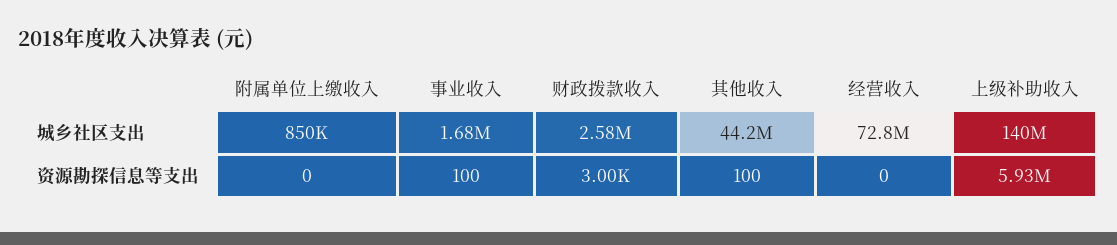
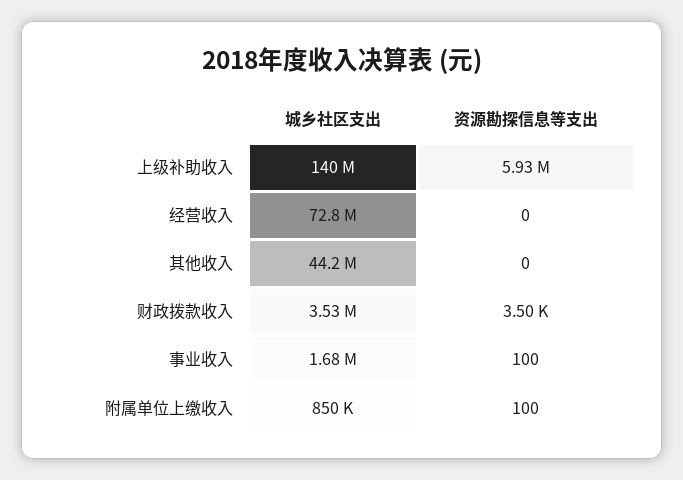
  {
    "附属单位上缴收入": {
      "城乡社区支出": 850000,
-     "资源勘探信息等支出": 0
+     "资源勘探信息等支出": 100
    },
    "事业收入": {
      "城乡社区支出": 1680000,
      "资源勘探信息等支出": 100
    },
    "财政拨款收入": {
-     "城乡社区支出": 2580000,
+     "城乡社区支出": 3530000,
-     "资源勘探信息等支出": 3000
+     "资源勘探信息等支出": 3500
    },
    "其他收入": {
      "城乡社区支出": 44200000,
-     "资源勘探信息等支出": 100
+     "资源勘探信息等支出": 0
    },
    "经营收入": {
      "城乡社区支出": 72800000,
      "资源勘探信息等支出": 0
    },
    "上级补助收入": {
      "城乡社区支出": 140000000,
      "资源勘探信息等支出": 5930000
    }
  }

